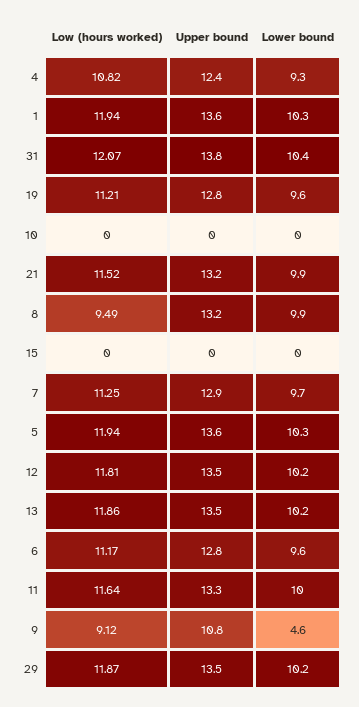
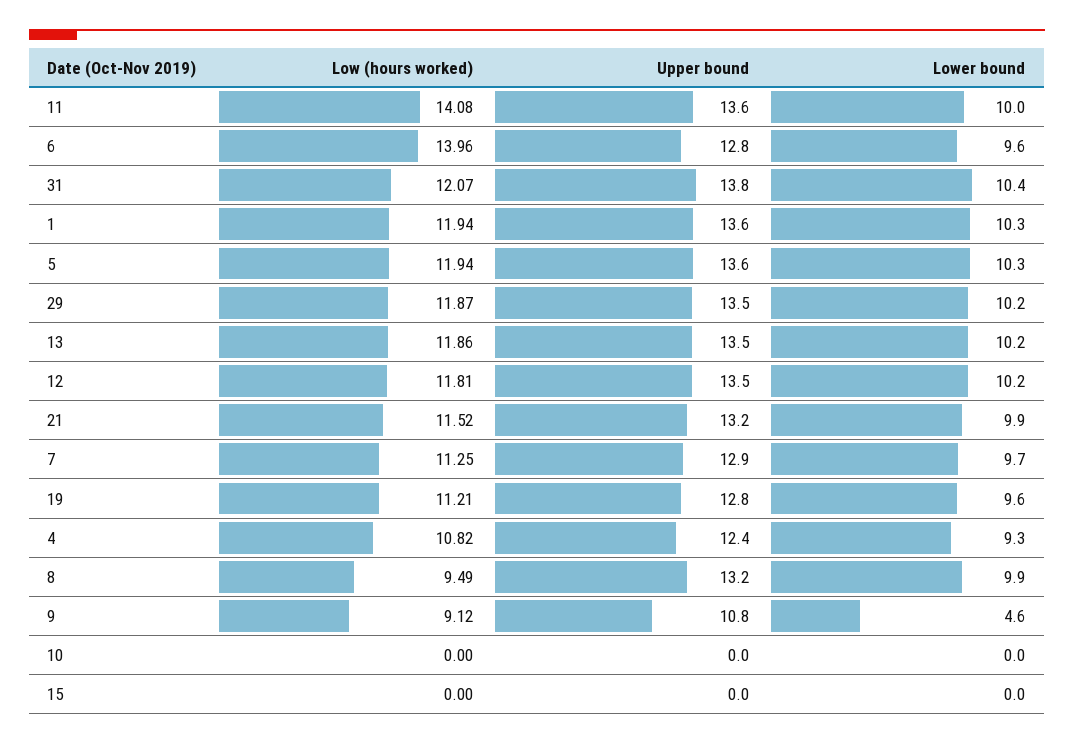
  {
    "Low (hours worked)": {
      "4": 10.82,
      "1": 11.94,
      "31": 12.07,
      "19": 11.21,
      "10": 0,
      "21": 11.52,
      "8": 9.49,
      "15": 0,
      "7": 11.25,
      "5": 11.94,
      "12": 11.81,
      "13": 11.86,
-     "6": 11.17,
+     "6": 13.96,
-     "11": 11.64,
+     "11": 14.08,
      "9": 9.12,
      "29": 11.87
    },
    "Upper bound": {
      "4": 12.4,
      "1": 13.6,
      "31": 13.8,
      "19": 12.8,
      "10": 0,
      "21": 13.2,
      "8": 13.2,
      "15": 0,
      "7": 12.9,
      "5": 13.6,
      "12": 13.5,
      "13": 13.5,
      "6": 12.8,
-     "11": 13.3,
+     "11": 13.6,
      "9": 10.8,
      "29": 13.5
    },
    "Lower bound": {
      "4": 9.3,
      "1": 10.3,
      "31": 10.4,
      "19": 9.6,
      "10": 0,
      "21": 9.9,
      "8": 9.9,
      "15": 0,
      "7": 9.7,
      "5": 10.3,
      "12": 10.2,
      "13": 10.2,
      "6": 9.6,
      "11": 10,
      "9": 4.6,
      "29": 10.2
    }
  }

